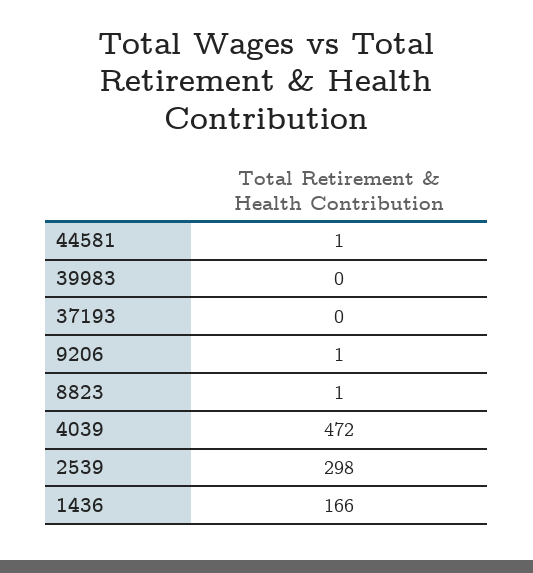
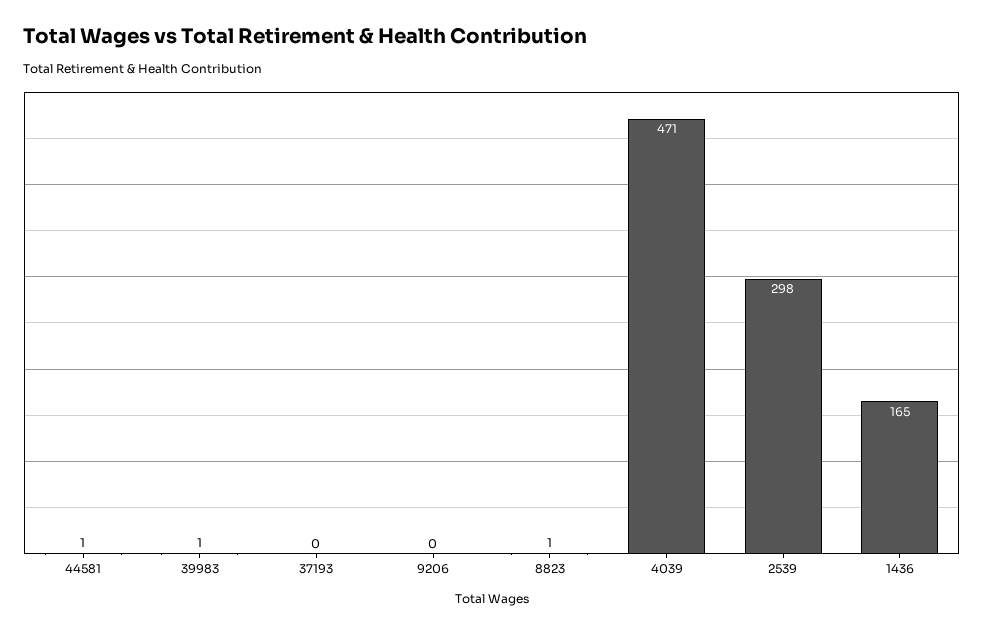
  {
    "44581": 1,
-   "39983": 0,
+   "39983": 1,
    "37193": 0,
-   "9206": 1,
+   "9206": 0,
    "8823": 1,
-   "4039": 472,
+   "4039": 471,
    "2539": 298,
-   "1436": 166
+   "1436": 165
  }

